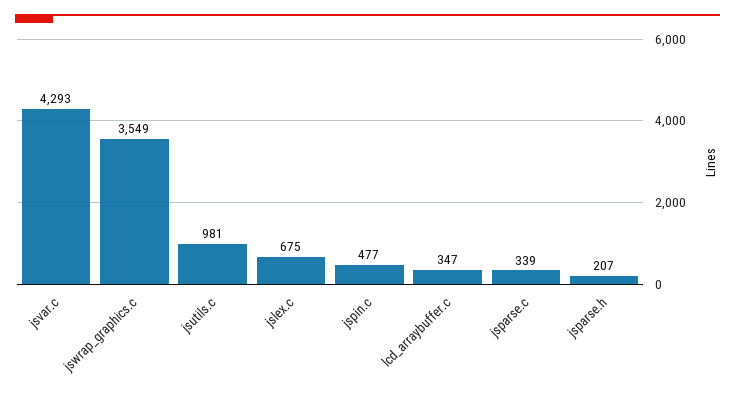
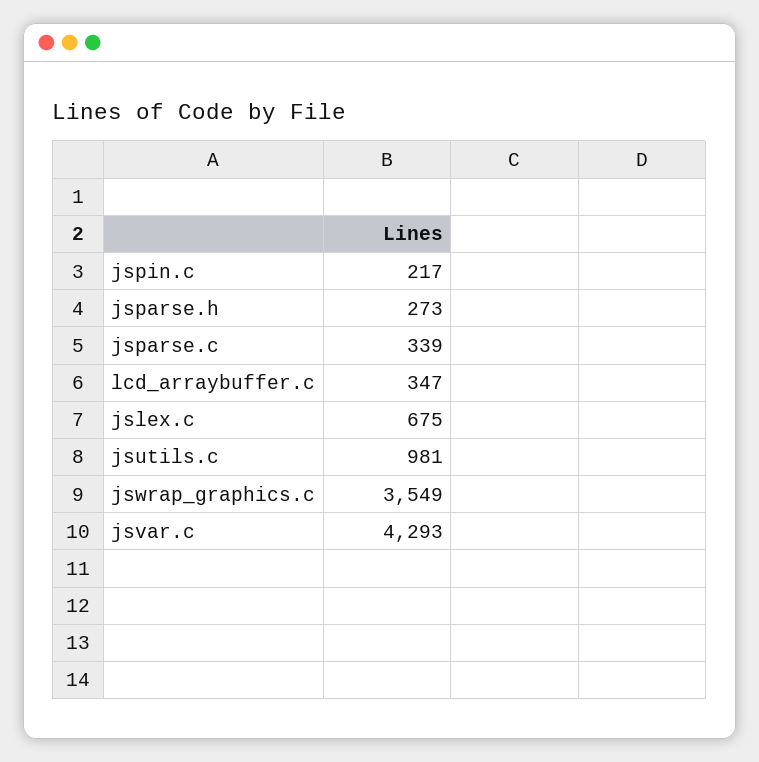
  {
    "jsvar.c": 4293,
    "jswrap_graphics.c": 3549,
    "jsutils.c": 981,
    "jslex.c": 675,
-   "jspin.c": 477,
+   "jspin.c": 217,
    "lcd_arraybuffer.c": 347,
    "jsparse.c": 339,
-   "jsparse.h": 207
+   "jsparse.h": 273
  }

